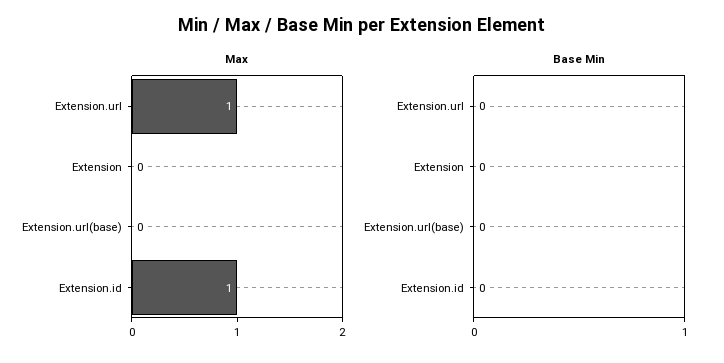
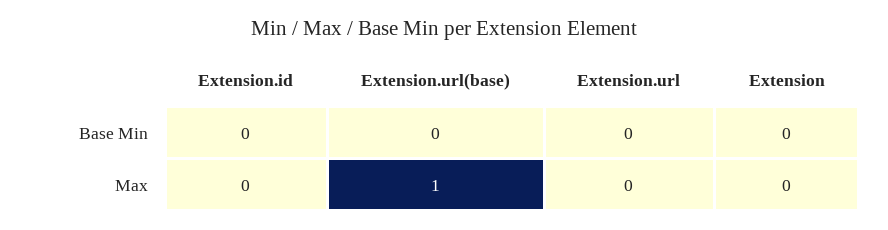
  {
    "Max": {
-     "Extension.url": 1,
+     "Extension.url": 0,
      "Extension": 0,
-     "Extension.url(base)": 0,
+     "Extension.url(base)": 1,
-     "Extension.id": 1
+     "Extension.id": 0
    },
    "Base Min": {
      "Extension.url": 0,
      "Extension": 0,
      "Extension.url(base)": 0,
      "Extension.id": 0
    }
  }

